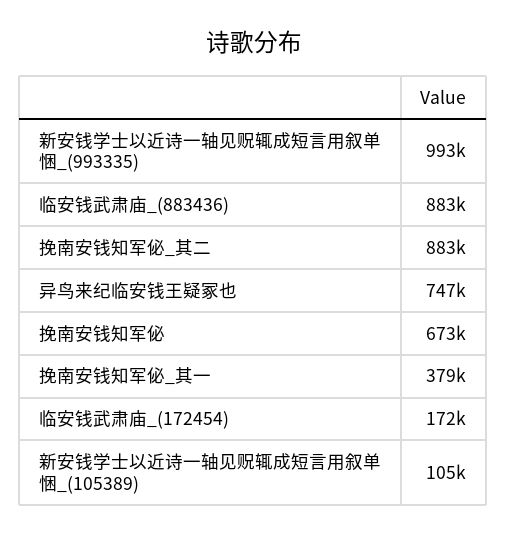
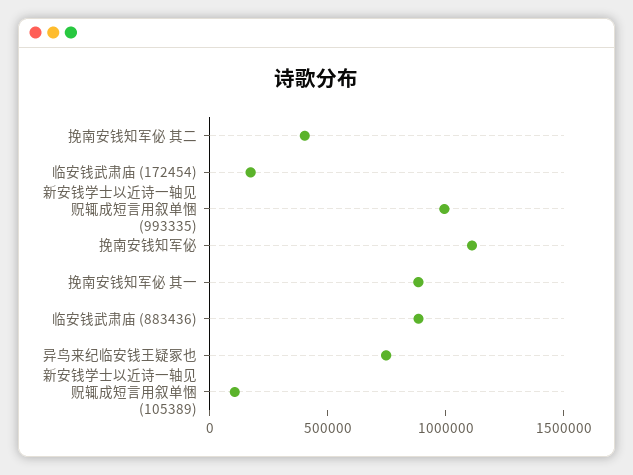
  {
    "新安钱学士以近诗一轴见贶辄成短言用叙单悃_(993335)": 993000,
    "临安钱武肃庙_(883436)": 883000,
-   "挽南安钱知军佖_其二": 883000,
+   "挽南安钱知军佖_其二": 400000,
    "异鸟来纪临安钱王疑冢也": 747000,
-   "挽南安钱知军佖": 673000,
+   "挽南安钱知军佖": 1100000,
-   "挽南安钱知军佖_其一": 379000,
+   "挽南安钱知军佖_其一": 900000,
    "临安钱武肃庙_(172454)": 172000,
    "新安钱学士以近诗一轴见贶辄成短言用叙单悃_(105389)": 105000
  }

